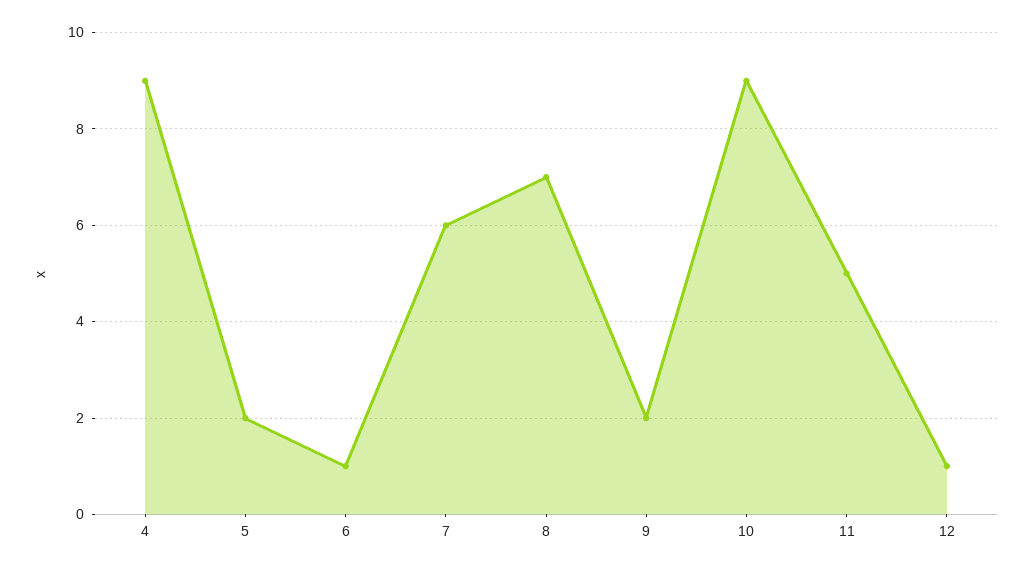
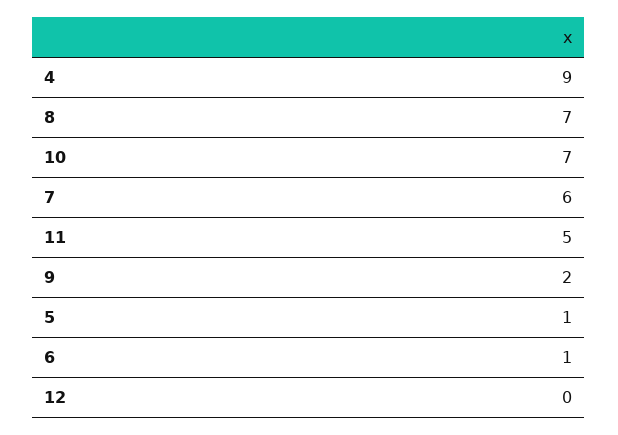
  {
    "4": 9,
-   "5": 2,
+   "5": 1,
    "6": 1,
    "7": 6,
    "8": 7,
    "9": 2,
-   "10": 9,
+   "10": 7,
    "11": 5,
-   "12": 1
+   "12": 0
  }

